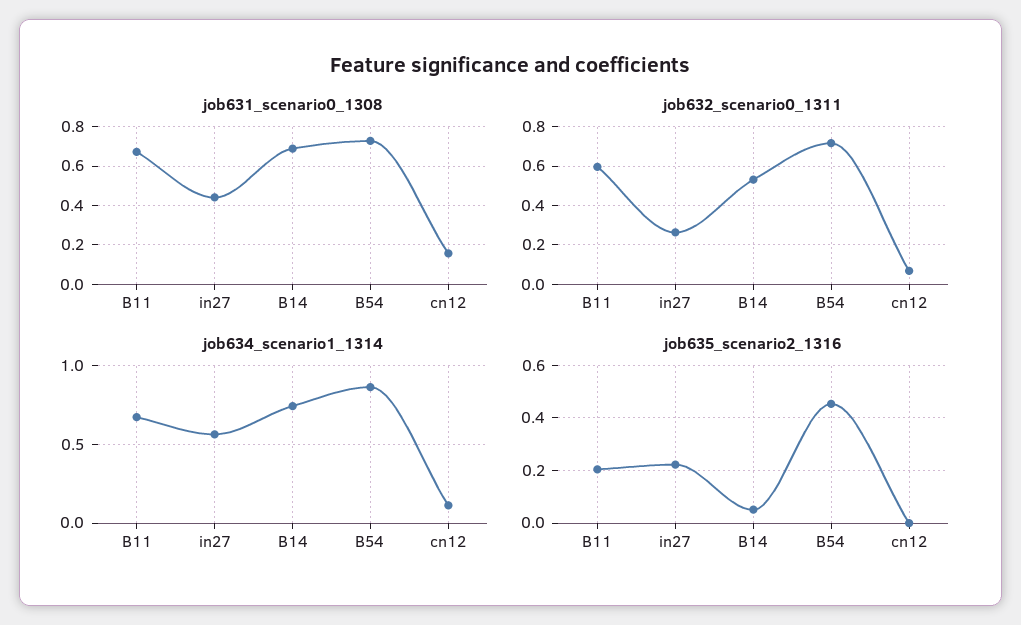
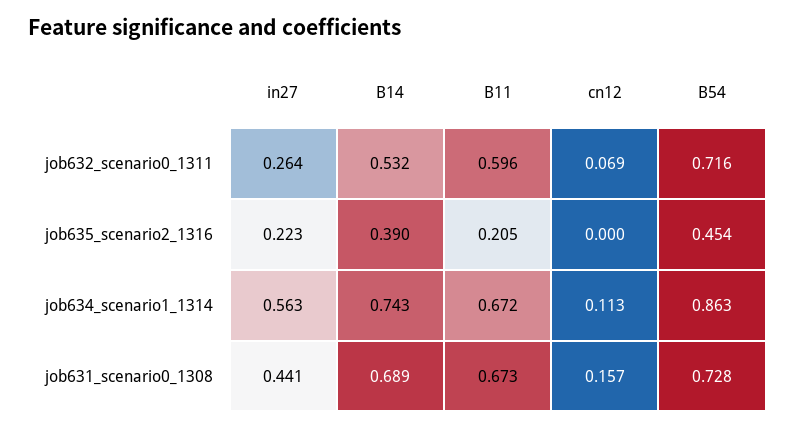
  {
    "job631_scenario0_1308": {
      "B11": 0.673,
      "in27": 0.441,
      "B14": 0.689,
      "B54": 0.728,
      "cn12": 0.157
    },
    "job632_scenario0_1311": {
      "B11": 0.596,
      "in27": 0.264,
      "B14": 0.532,
      "B54": 0.716,
      "cn12": 0.069
    },
    "job634_scenario1_1314": {
      "B11": 0.672,
      "in27": 0.563,
      "B14": 0.743,
      "B54": 0.863,
      "cn12": 0.113
    },
    "job635_scenario2_1316": {
      "B11": 0.205,
      "in27": 0.223,
-     "B14": 0.05,
+     "B14": 0.39,
      "B54": 0.454,
      "cn12": 0
    }
  }

